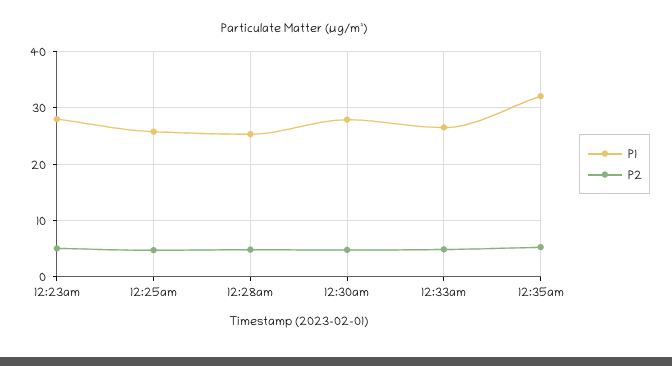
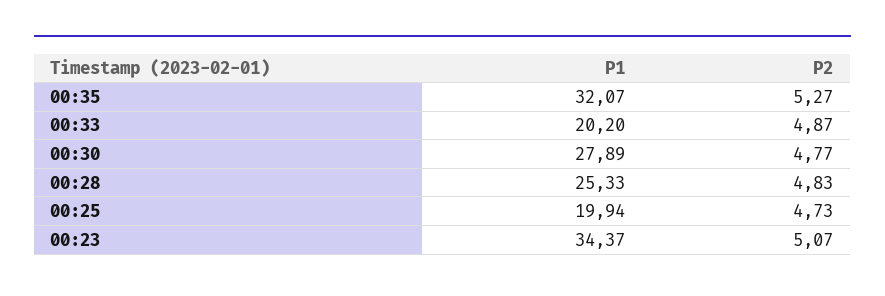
  {
    "P1": {
-     "12:23am": 28,
+     "12:23am": 34.37,
-     "12:25am": 26,
+     "12:25am": 19.94,
      "12:28am": 25.33,
      "12:30am": 27.89,
-     "12:33am": 26,
+     "12:33am": 20.2,
      "12:35am": 32.07
    },
    "P2": {
      "12:23am": 5.07,
      "12:25am": 4.73,
      "12:28am": 4.83,
      "12:30am": 4.77,
      "12:33am": 4.87,
      "12:35am": 5.27
    }
  }

